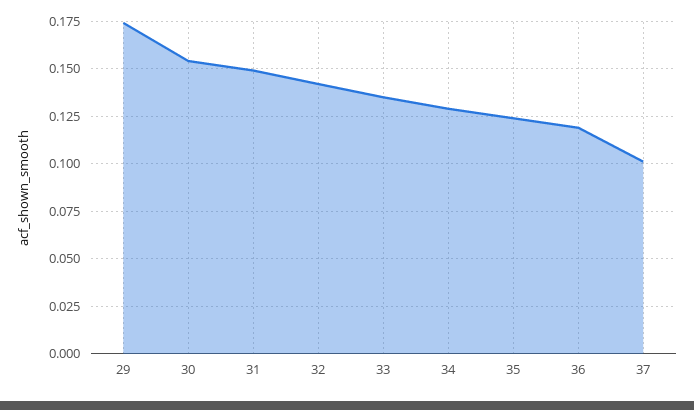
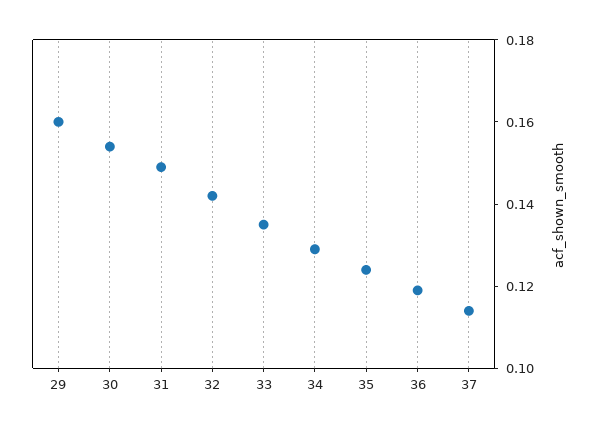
  {
-   "29": 0.175,
+   "29": 0.16,
    "30": 0.155,
    "31": 0.15,
    "32": 0.14,
    "33": 0.135,
    "34": 0.13,
    "35": 0.125,
    "36": 0.12,
-   "37": 0.1
+   "37": 0.115
  }

